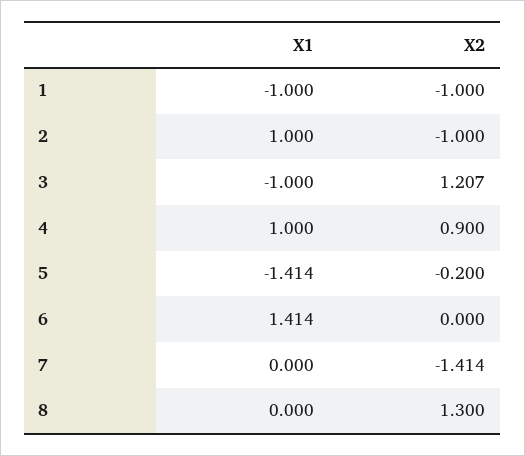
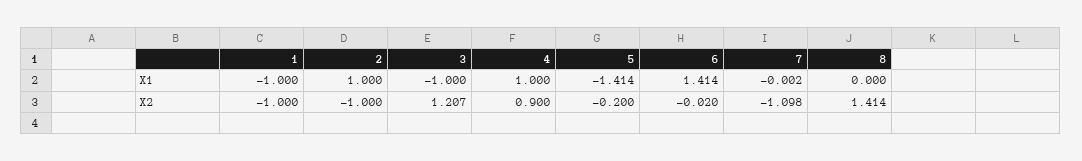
  {
    "X1": {
      "1": -1,
      "2": 1,
      "3": -1,
      "4": 1,
      "5": -1.414,
      "6": 1.414,
-     "7": 0,
+     "7": -0.002,
      "8": 0
    },
    "X2": {
      "1": -1,
      "2": -1,
      "3": 1.207,
      "4": 0.9,
      "5": -0.2,
-     "6": 0,
+     "6": -0.02,
-     "7": -1.414,
+     "7": -1.098,
-     "8": 1.3
+     "8": 1.414
    }
  }

